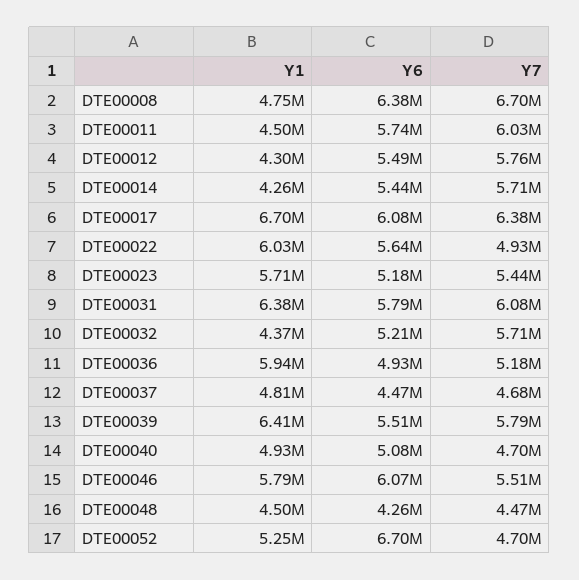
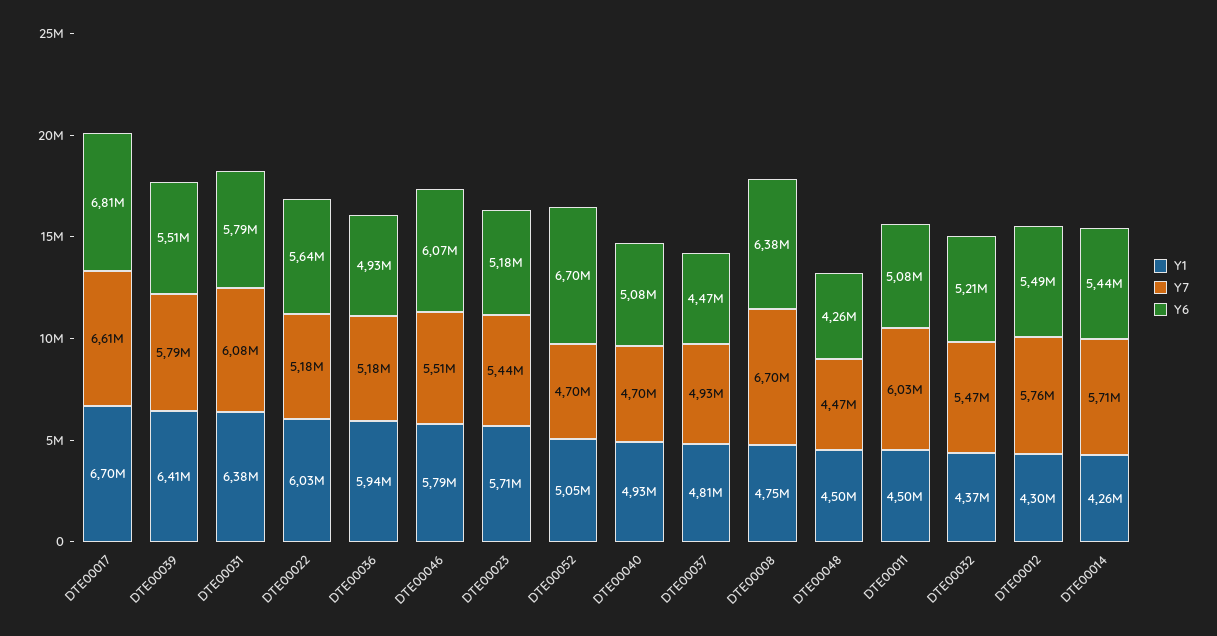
  {
    "Y1": {
      "DTE00008": 4750000,
      "DTE00011": 4500000,
      "DTE00012": 4300000,
      "DTE00014": 4260000,
      "DTE00017": 6700000,
      "DTE00022": 6030000,
      "DTE00023": 5710000,
      "DTE00031": 6380000,
      "DTE00032": 4370000,
      "DTE00036": 5940000,
      "DTE00037": 4810000,
      "DTE00039": 6410000,
      "DTE00040": 4930000,
      "DTE00046": 5790000,
      "DTE00048": 4500000,
-     "DTE00052": 5250000
+     "DTE00052": 5050000
    },
    "Y6": {
      "DTE00008": 6380000,
-     "DTE00011": 5740000,
+     "DTE00011": 5080000,
      "DTE00012": 5490000,
      "DTE00014": 5440000,
-     "DTE00017": 6080000,
+     "DTE00017": 6810000,
      "DTE00022": 5640000,
      "DTE00023": 5180000,
      "DTE00031": 5790000,
      "DTE00032": 5210000,
      "DTE00036": 4930000,
      "DTE00037": 4470000,
      "DTE00039": 5510000,
      "DTE00040": 5080000,
      "DTE00046": 6070000,
      "DTE00048": 4260000,
      "DTE00052": 6700000
    },
    "Y7": {
      "DTE00008": 6700000,
      "DTE00011": 6030000,
      "DTE00012": 5760000,
      "DTE00014": 5710000,
-     "DTE00017": 6380000,
+     "DTE00017": 6610000,
-     "DTE00022": 4930000,
+     "DTE00022": 5180000,
      "DTE00023": 5440000,
      "DTE00031": 6080000,
-     "DTE00032": 5710000,
+     "DTE00032": 5470000,
      "DTE00036": 5180000,
-     "DTE00037": 4680000,
+     "DTE00037": 4930000,
      "DTE00039": 5790000,
      "DTE00040": 4700000,
      "DTE00046": 5510000,
      "DTE00048": 4470000,
      "DTE00052": 4700000
    }
  }

